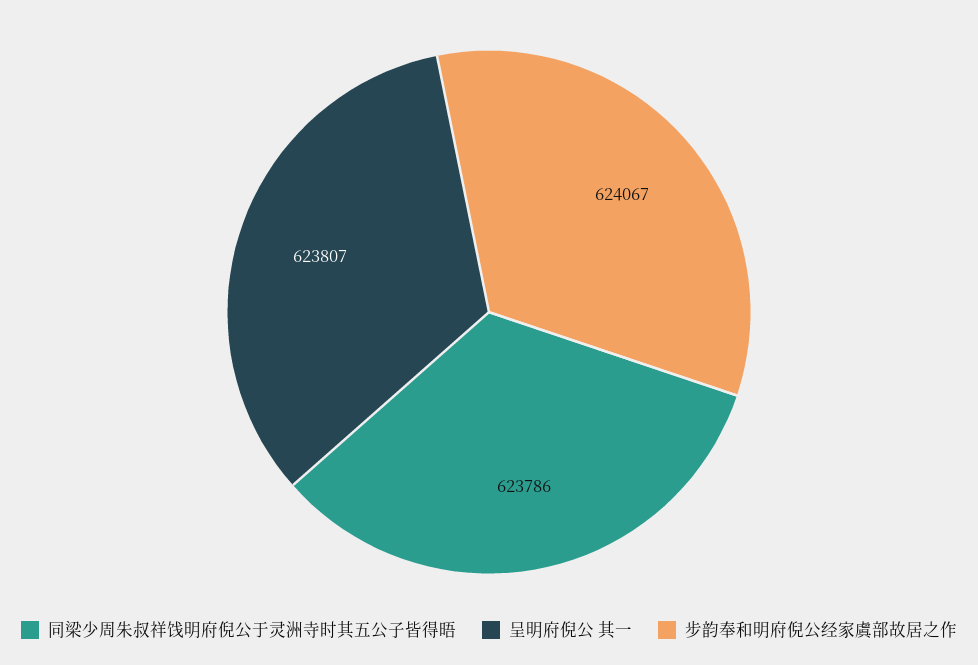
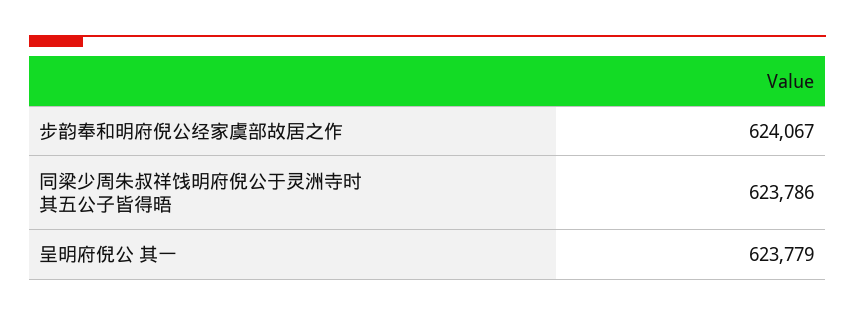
  {
    "同梁少周朱叔祥饯明府倪公于灵洲寺时其五公子皆得晤": 623786,
-   "呈明府倪公 其一": 623807,
+   "呈明府倪公 其一": 623779,
    "步韵奉和明府倪公经家虞部故居之作": 624067
  }

